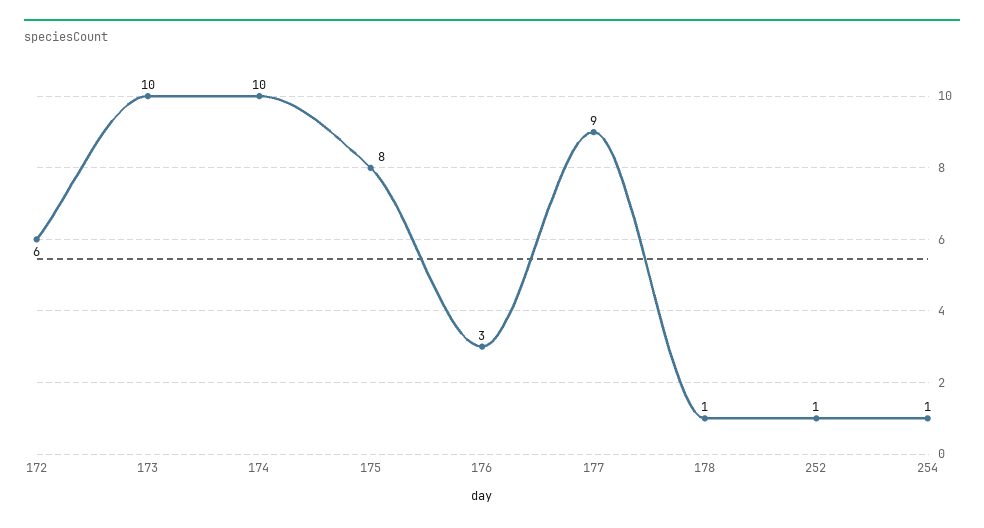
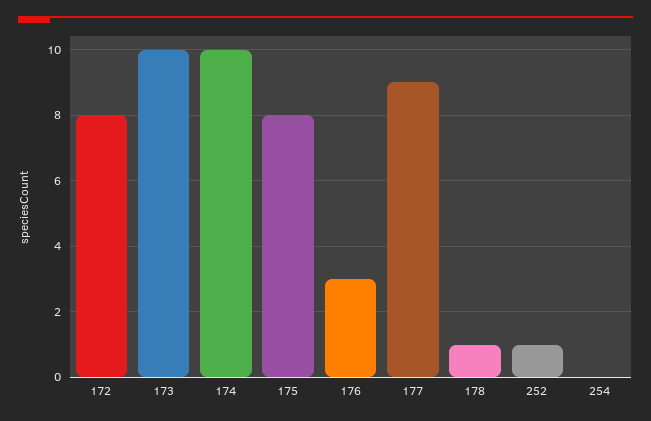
  {
-   "172": 6,
+   "172": 8,
    "173": 10,
    "174": 10,
    "175": 8,
    "176": 3,
    "177": 9,
    "178": 1,
    "252": 1,
-   "254": 1
+   "254": 0
  }

